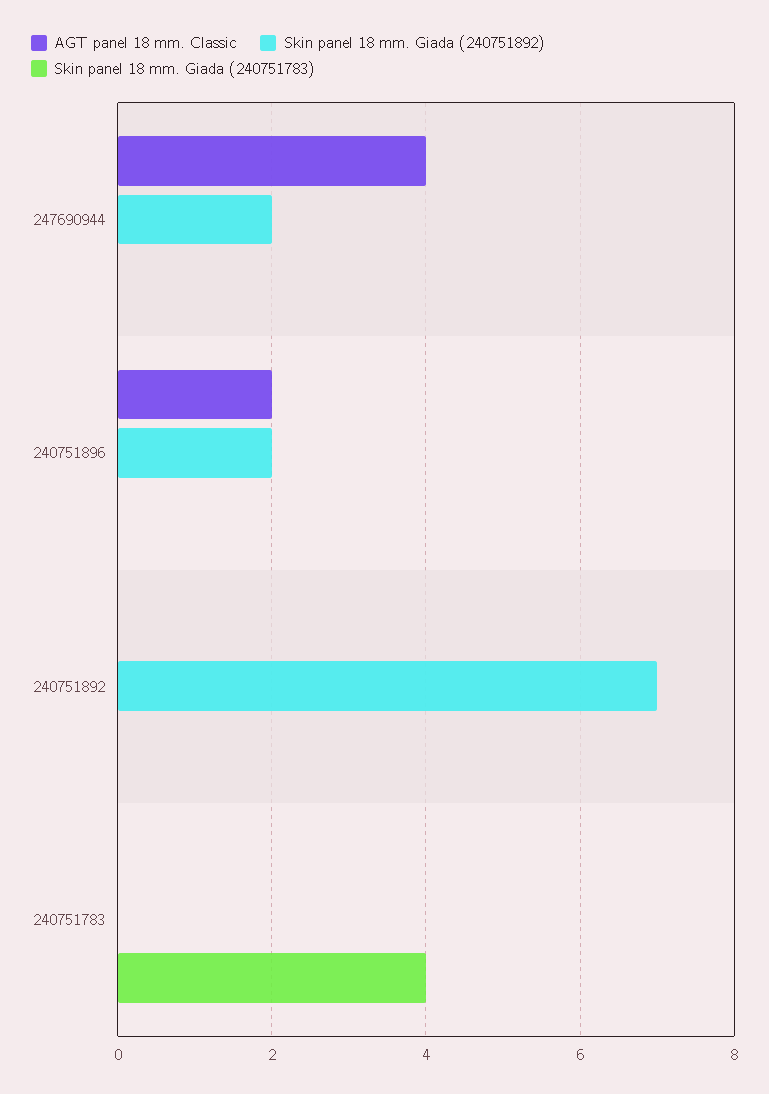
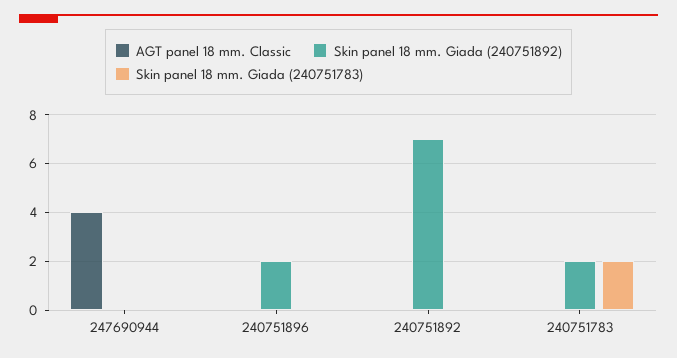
  {
    "AGT panel 18 mm. Classic": {
      "247690944": 4,
-     "240751896": 2,
+     "240751896": 0,
      "240751892": 0,
      "240751783": 0
    },
    "Skin panel 18 mm. Giada (240751892)": {
-     "247690944": 2,
+     "247690944": 0,
      "240751896": 2,
      "240751892": 7,
-     "240751783": 0
+     "240751783": 2
    },
    "Skin panel 18 mm. Giada (240751783)": {
      "247690944": 0,
      "240751896": 0,
      "240751892": 0,
-     "240751783": 4
+     "240751783": 2
    }
  }

